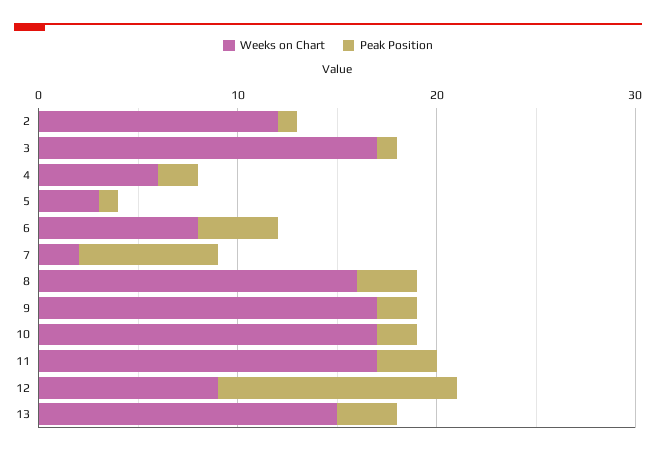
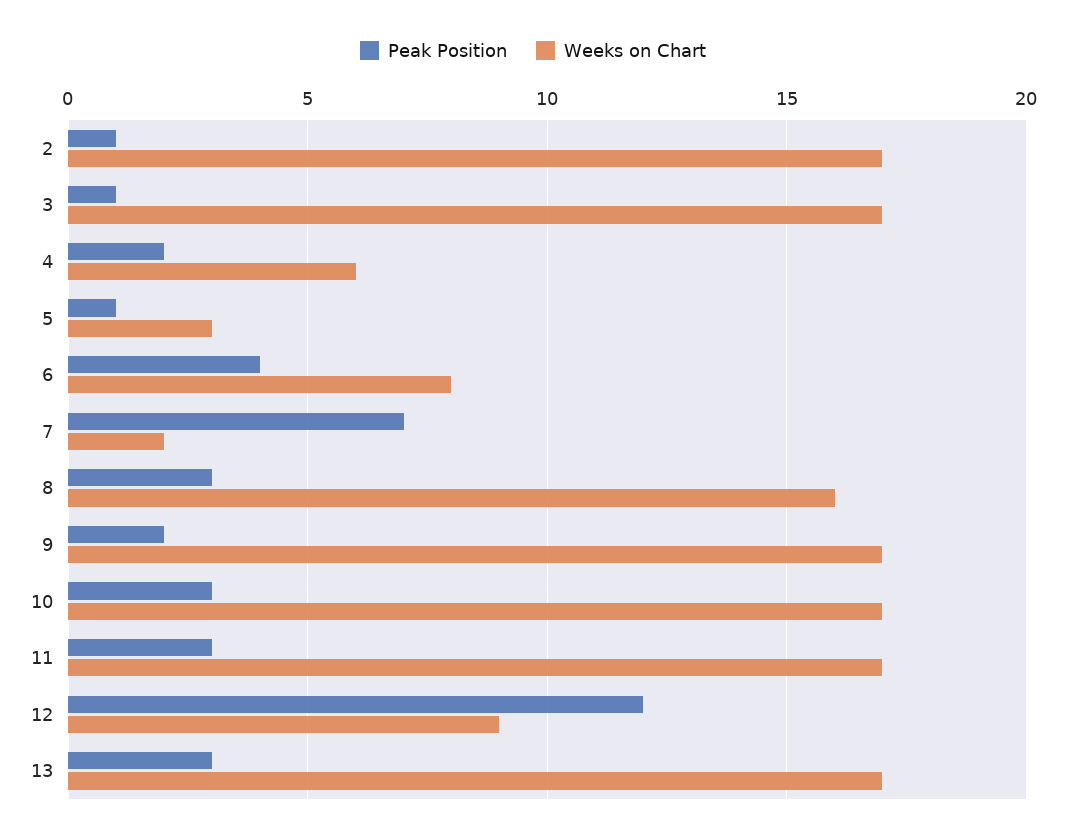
  {
    "Weeks on Chart": {
-     "2": 12,
+     "2": 17,
      "3": 17,
      "4": 6,
      "5": 3,
      "6": 8,
      "7": 2,
      "8": 16,
      "9": 17,
      "10": 17,
      "11": 17,
      "12": 9,
-     "13": 15
+     "13": 17
    },
    "Peak Position": {
      "2": 1,
      "3": 1,
      "4": 2,
      "5": 1,
      "6": 4,
      "7": 7,
      "8": 3,
      "9": 2,
-     "10": 2,
+     "10": 3,
      "11": 3,
      "12": 12,
      "13": 3
    }
  }

